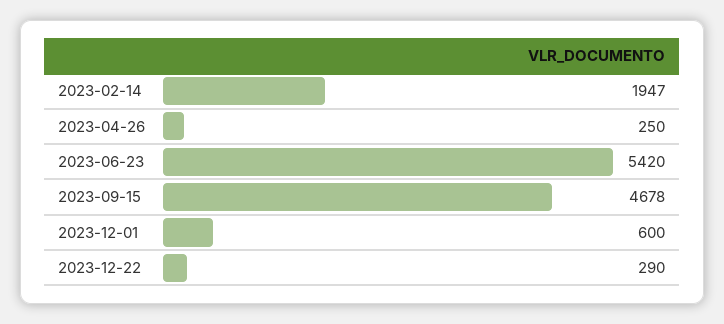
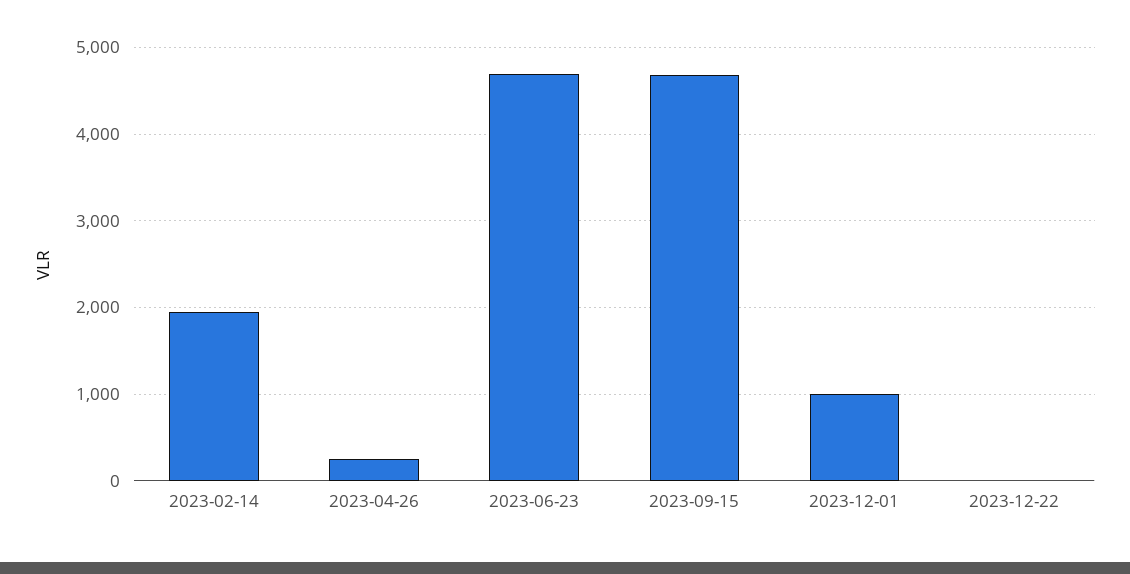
  {
    "2023-02-14": 1947,
    "2023-04-26": 250,
-   "2023-06-23": 5420,
+   "2023-06-23": 4700,
    "2023-09-15": 4678,
-   "2023-12-01": 600,
+   "2023-12-01": 1000,
-   "2023-12-22": 290
+   "2023-12-22": 0
  }

